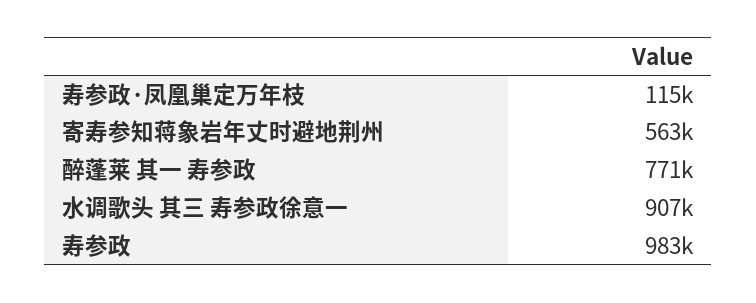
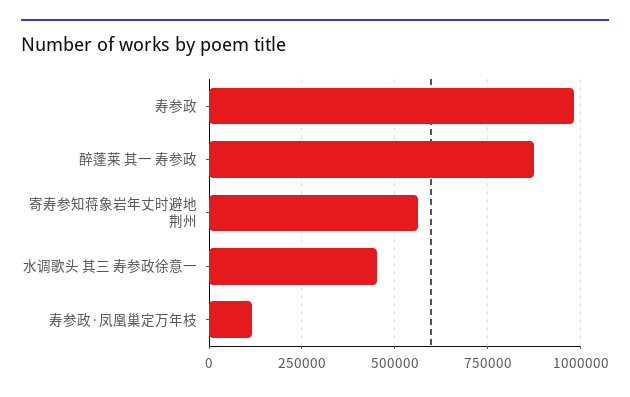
  {
    "寿参政·凤凰巢定万年枝": 115000,
    "寄寿参知蒋象岩年丈时避地荆州": 563000,
-   "醉蓬莱 其一 寿参政": 771000,
+   "醉蓬莱 其一 寿参政": 875000,
-   "水调歌头 其三 寿参政徐意一": 907000,
+   "水调歌头 其三 寿参政徐意一": 450000,
    "寿参政": 983000
  }

